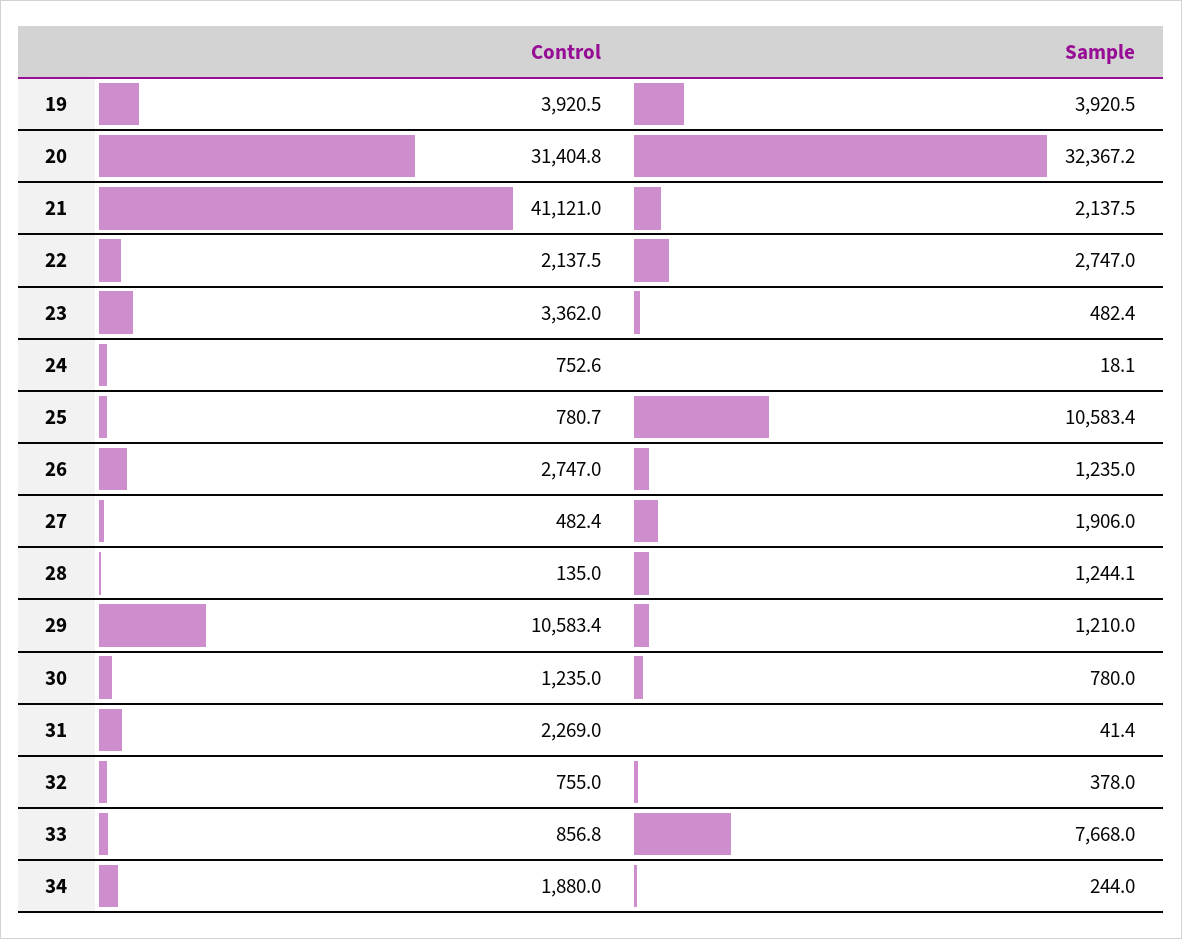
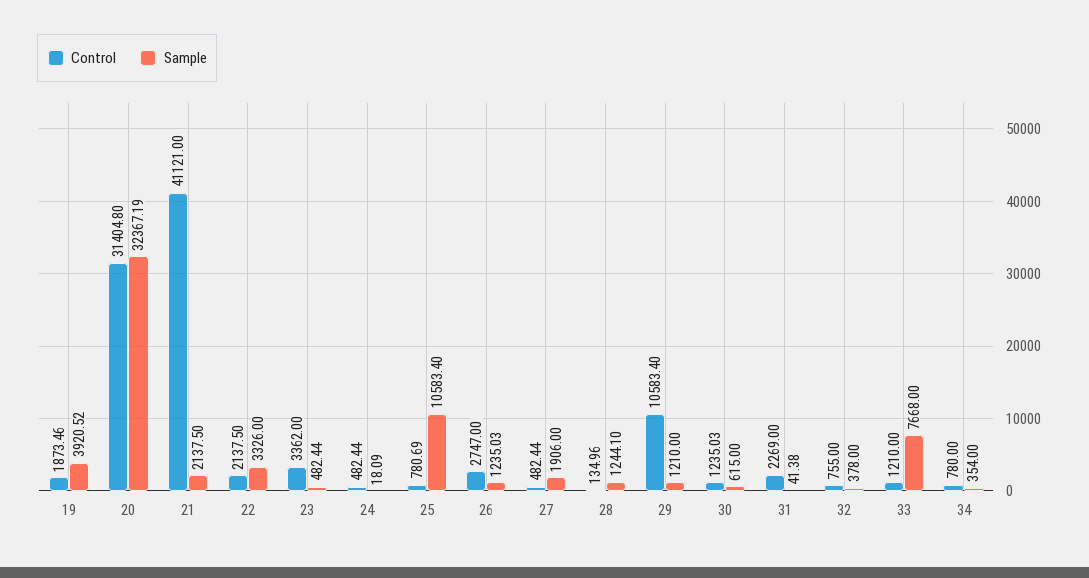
  {
    "Control": {
-     "19": 3920.5,
+     "19": 1873.46,
      "20": 31404.8,
      "21": 41121,
      "22": 2137.5,
      "23": 3362,
-     "24": 752.6,
+     "24": 482.44,
      "25": 780.69,
      "26": 2747,
      "27": 482.44,
      "28": 134.96,
      "29": 10583.4,
      "30": 1235.03,
      "31": 2269,
      "32": 755,
-     "33": 856.8,
+     "33": 1210,
-     "34": 1880
+     "34": 780
    },
    "Sample": {
      "19": 3920.52,
      "20": 32367.19,
      "21": 2137.5,
-     "22": 2747,
+     "22": 3326,
      "23": 482.44,
      "24": 18.09,
      "25": 10583.4,
      "26": 1235.03,
      "27": 1906,
      "28": 1244.1,
      "29": 1210,
-     "30": 780,
+     "30": 615,
      "31": 41.38,
      "32": 378,
      "33": 7668,
-     "34": 244
+     "34": 354
    }
  }

